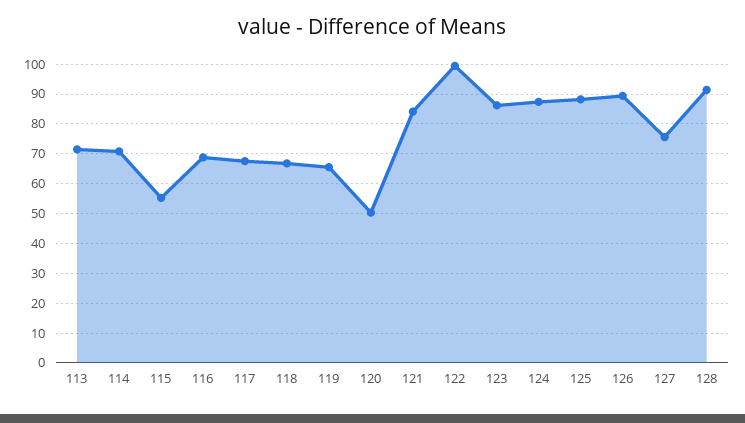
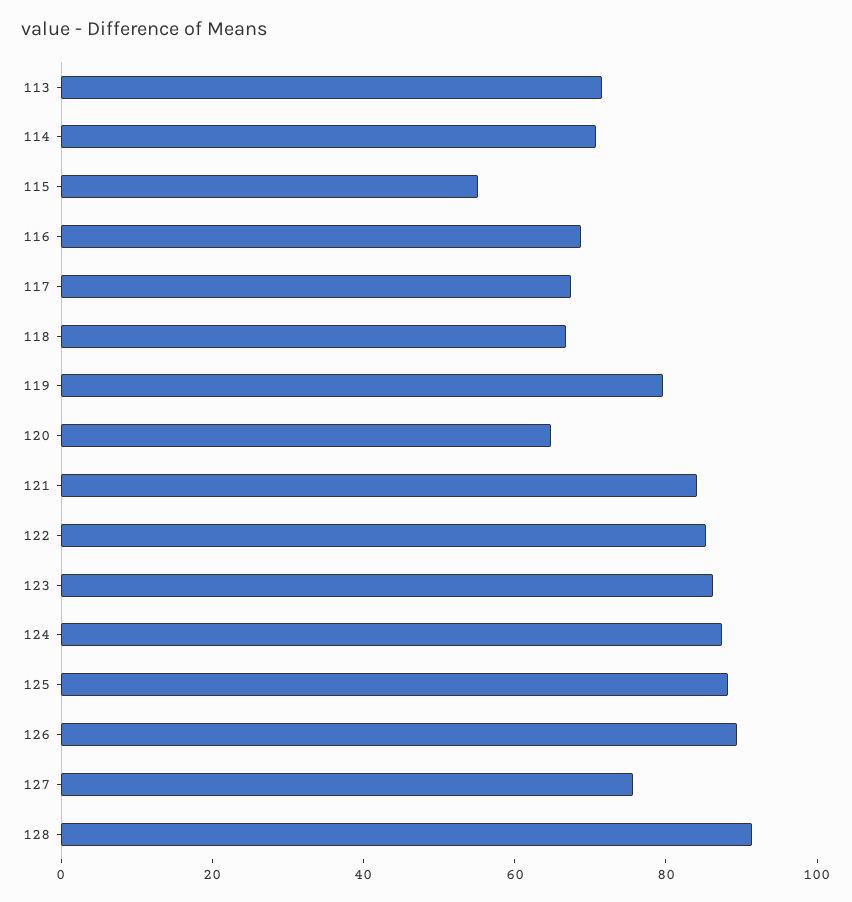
  {
    "113": 72.5,
    "114": 70,
    "115": 55,
    "116": 70,
    "117": 67.5,
    "118": 67.5,
-   "119": 65,
+   "119": 80,
-   "120": 50,
+   "120": 65,
    "121": 85,
-   "122": 100,
+   "122": 85,
    "123": 85,
    "124": 87.5,
    "125": 87.5,
    "126": 90,
    "127": 75,
    "128": 92.5
  }

